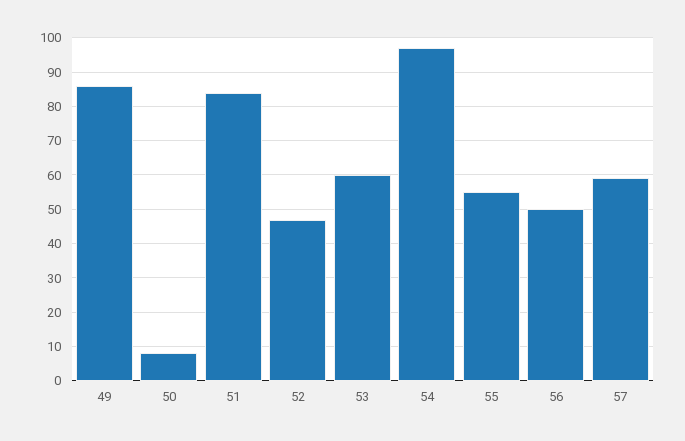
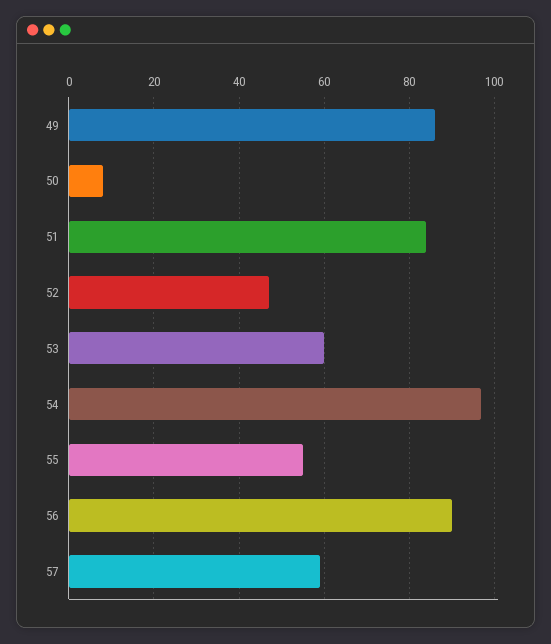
  {
    "49": 85,
    "50": 10,
    "51": 85,
    "52": 45,
    "53": 60,
    "54": 95,
    "55": 55,
-   "56": 50,
+   "56": 90,
    "57": 60
  }

